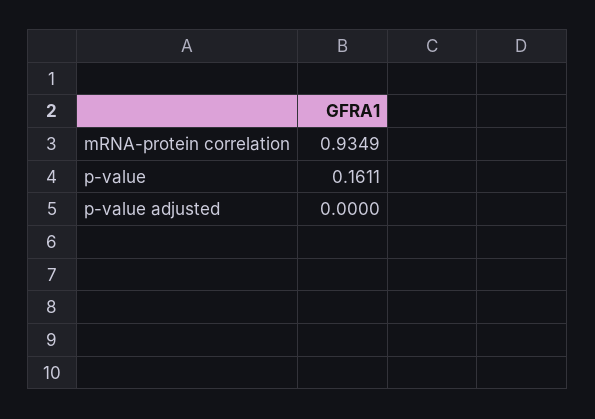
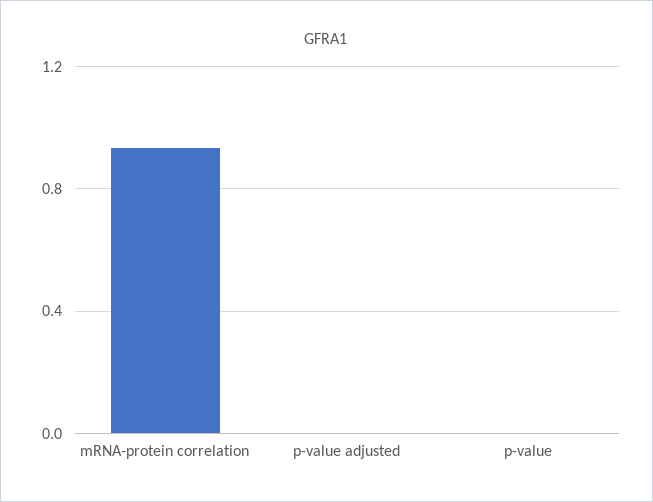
  {
    "mRNA-protein correlation": 0.9349,
-   "p-value": 0.1611,
+   "p-value": 0,
    "p-value adjusted": 0
  }

